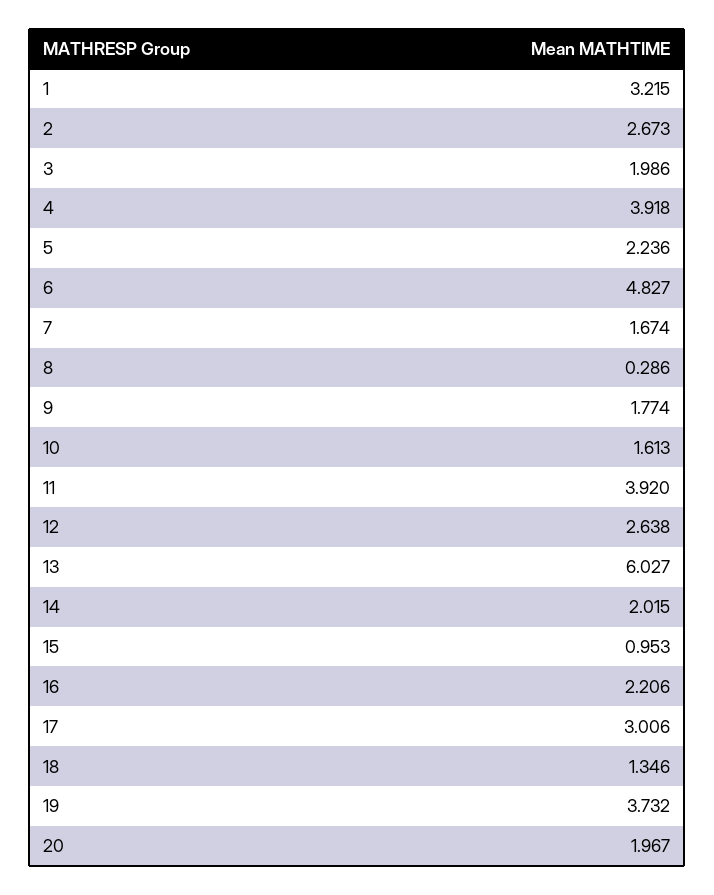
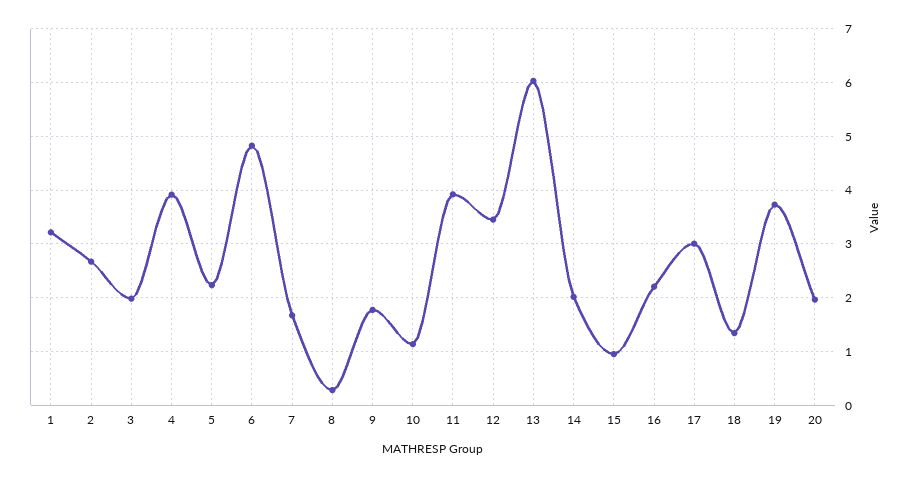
  {
    "1": 3.215,
    "2": 2.673,
    "3": 1.986,
    "4": 3.918,
    "5": 2.236,
    "6": 4.827,
    "7": 1.674,
    "8": 0.286,
    "9": 1.774,
-   "10": 1.613,
+   "10": 1.2,
    "11": 3.92,
-   "12": 2.638,
+   "12": 3.4,
    "13": 6.027,
    "14": 2.015,
    "15": 0.953,
    "16": 2.206,
    "17": 3.006,
    "18": 1.346,
    "19": 3.732,
    "20": 1.967
  }

